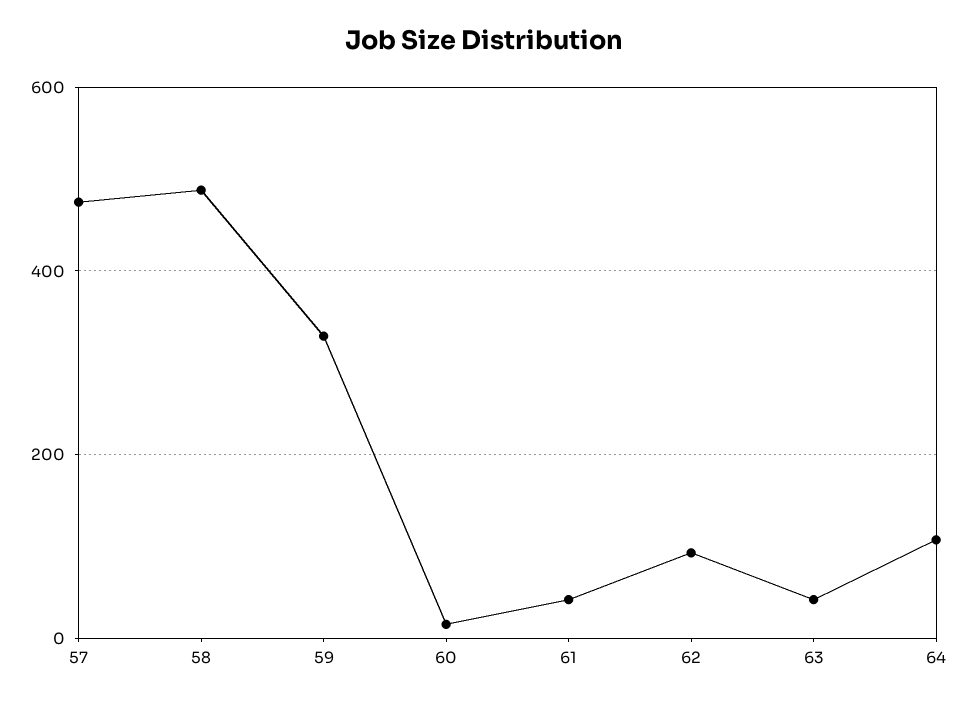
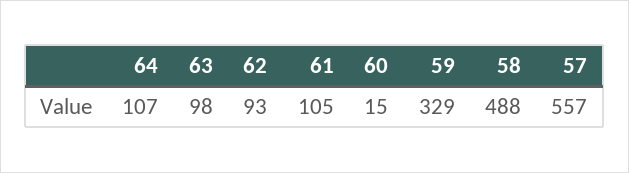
  {
-   "57": 480,
+   "57": 557,
    "58": 488,
    "59": 329,
    "60": 15,
-   "61": 40,
+   "61": 105,
    "62": 93,
-   "63": 40,
+   "63": 98,
    "64": 107
  }

